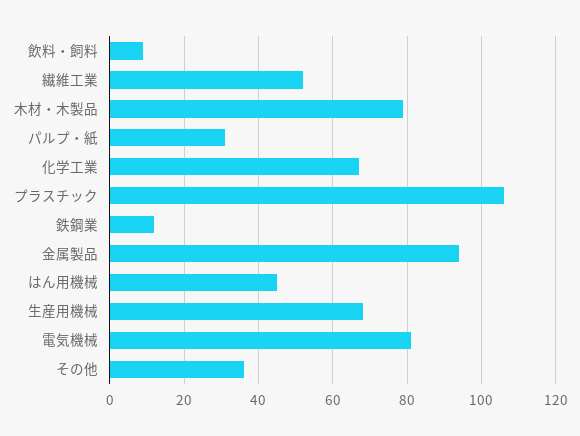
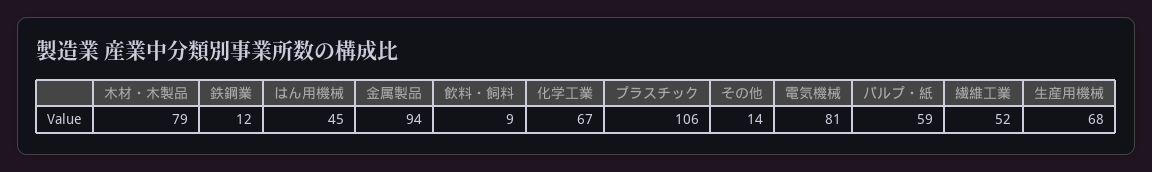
  {
    "飲料・飼料": 9,
    "繊維工業": 52,
    "木材・木製品": 79,
-   "パルプ・紙": 30,
+   "パルプ・紙": 59,
    "化学工業": 67,
    "プラスチック": 106,
    "鉄鋼業": 12,
    "金属製品": 94,
    "はん用機械": 45,
    "生産用機械": 68,
    "電気機械": 81,
-   "その他": 35
+   "その他": 14
  }

